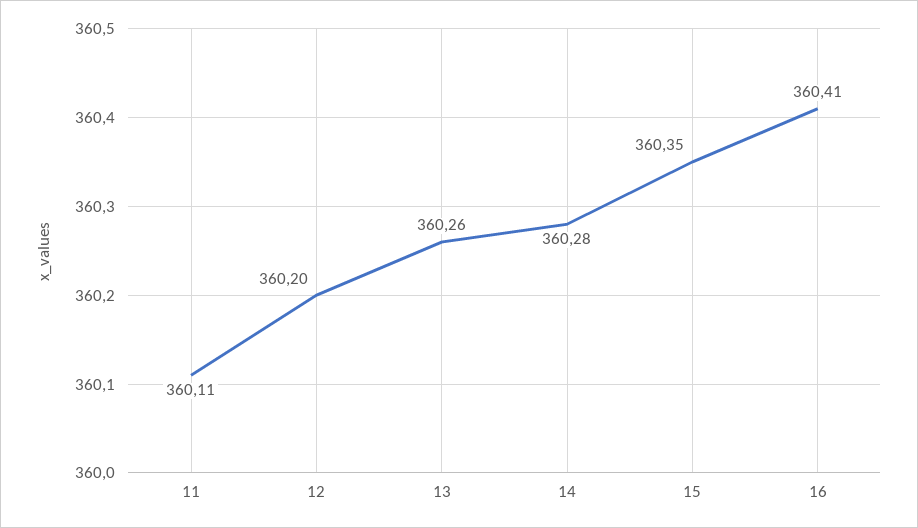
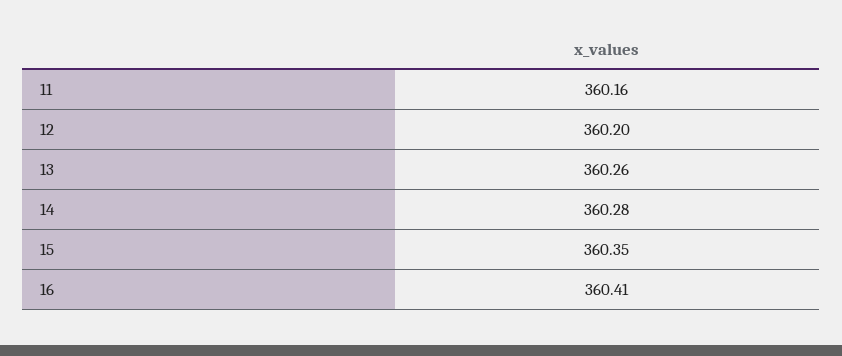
  {
-   "11": 360.11,
+   "11": 360.16,
    "12": 360.2,
    "13": 360.26,
    "14": 360.28,
    "15": 360.35,
    "16": 360.41
  }

